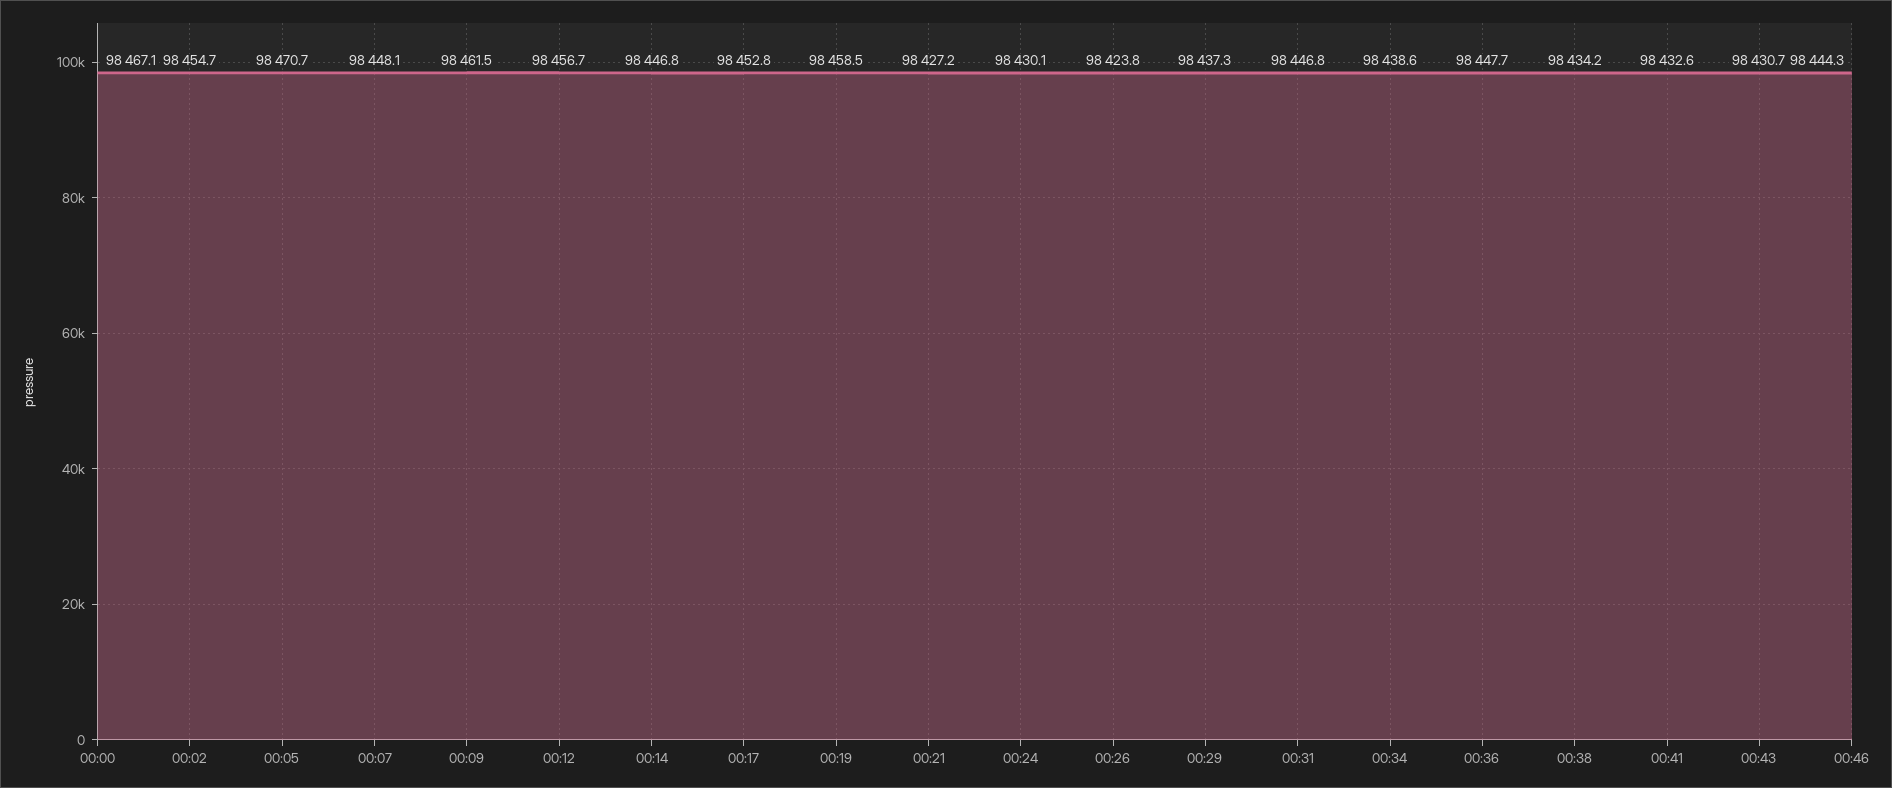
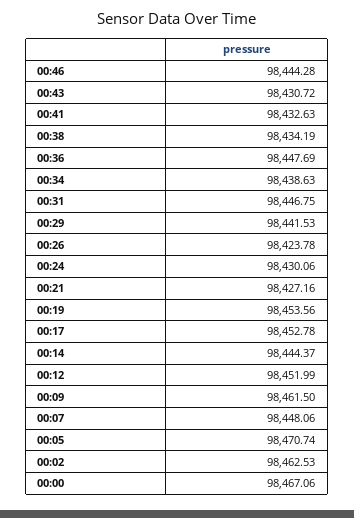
  {
    "00:00": 98467.06,
-   "00:02": 98454.7,
+   "00:02": 98462.53,
    "00:05": 98470.74,
    "00:07": 98448.06,
    "00:09": 98461.5,
-   "00:12": 98456.7,
+   "00:12": 98451.99,
-   "00:14": 98446.8,
+   "00:14": 98444.37,
    "00:17": 98452.78,
-   "00:19": 98458.5,
+   "00:19": 98453.56,
    "00:21": 98427.16,
    "00:24": 98430.06,
    "00:26": 98423.78,
-   "00:29": 98437.3,
+   "00:29": 98441.53,
    "00:31": 98446.75,
    "00:34": 98438.63,
    "00:36": 98447.69,
    "00:38": 98434.19,
    "00:41": 98432.63,
    "00:43": 98430.72,
    "00:46": 98444.28
  }

